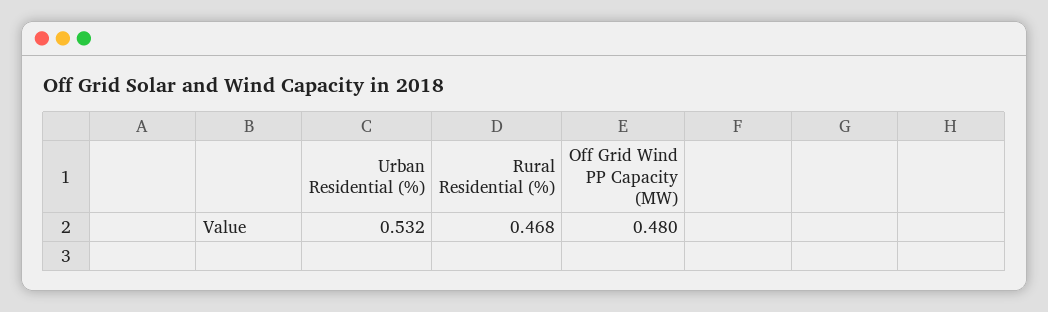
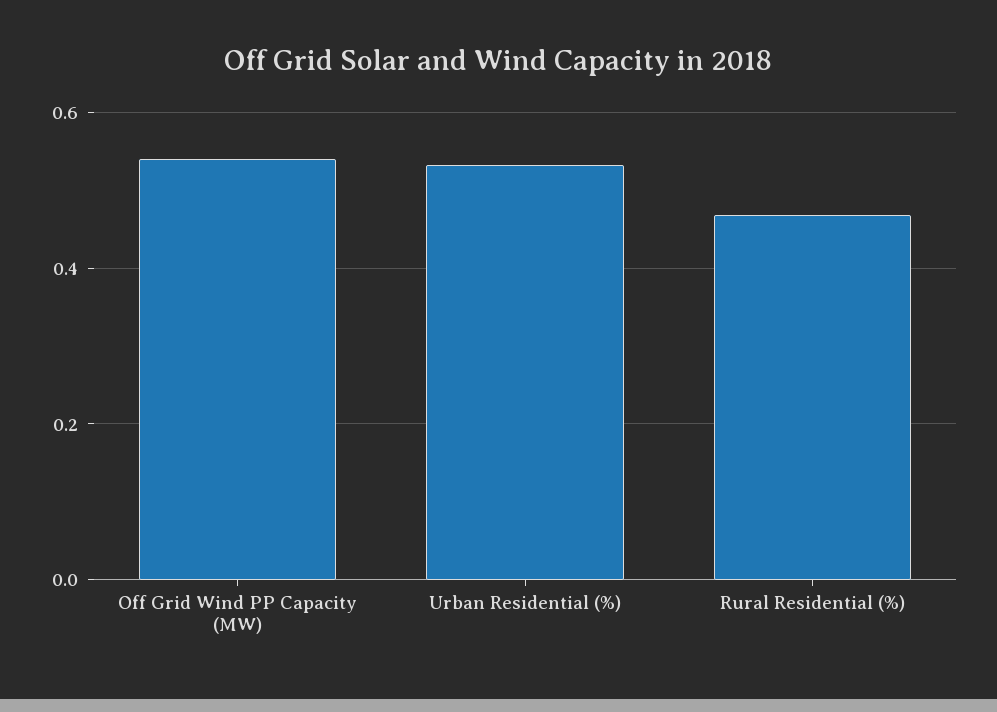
  {
    "Urban Residential (%)": 0.532,
    "Rural Residential (%)": 0.468,
-   "Off Grid Wind PP Capacity (MW)": 0.48
+   "Off Grid Wind PP Capacity (MW)": 0.54
  }

